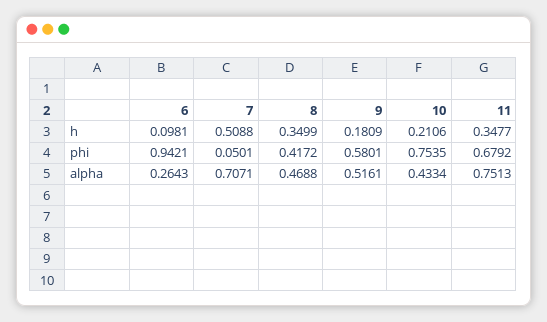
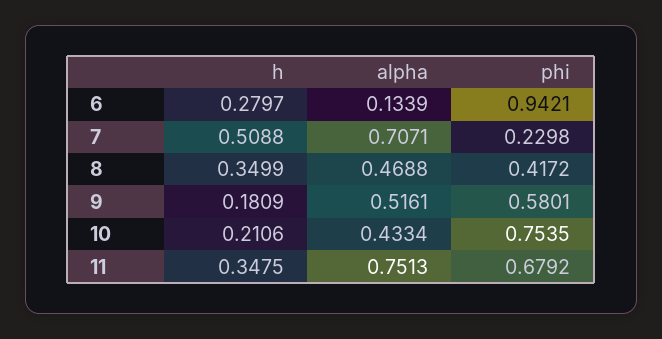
  {
    "6": {
-     "h": 0.0981,
+     "h": 0.2797,
      "phi": 0.9421,
-     "alpha": 0.2643
+     "alpha": 0.1339
    },
    "7": {
      "h": 0.5088,
-     "phi": 0.0501,
+     "phi": 0.2298,
      "alpha": 0.7071
    },
    "8": {
      "h": 0.3499,
      "phi": 0.4172,
      "alpha": 0.4688
    },
    "9": {
      "h": 0.1809,
      "phi": 0.5801,
      "alpha": 0.5161
    },
    "10": {
      "h": 0.2106,
      "phi": 0.7535,
      "alpha": 0.4334
    },
    "11": {
-     "h": 0.3477,
+     "h": 0.3475,
      "phi": 0.6792,
      "alpha": 0.7513
    }
  }

